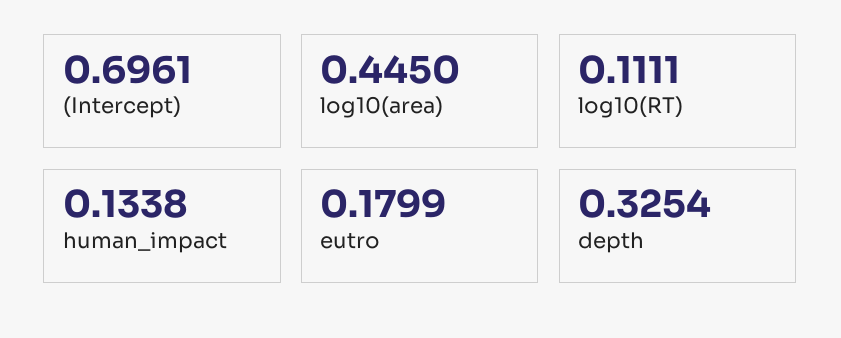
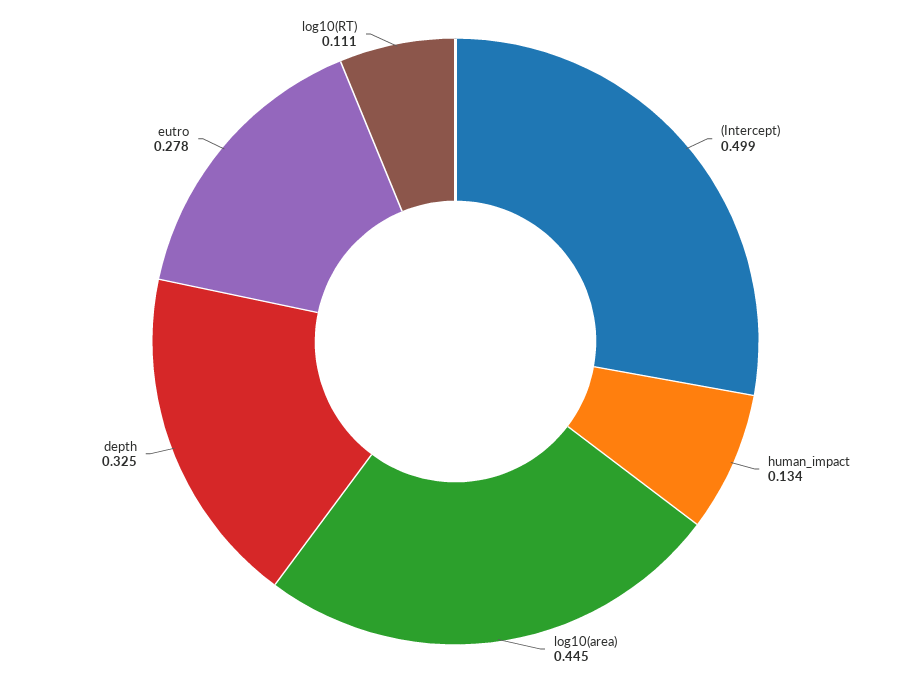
  {
-   "(Intercept)": 0.6961,
+   "(Intercept)": 0.499,
    "log10(area)": 0.445,
    "log10(RT)": 0.1111,
    "human_impact": 0.1338,
-   "eutro": 0.1799,
+   "eutro": 0.278,
    "depth": 0.3254
  }

